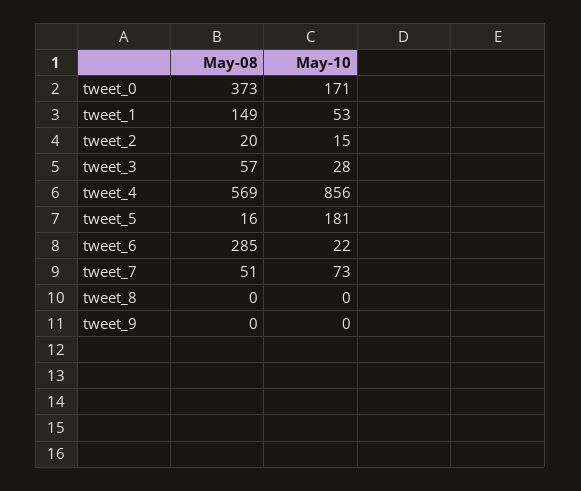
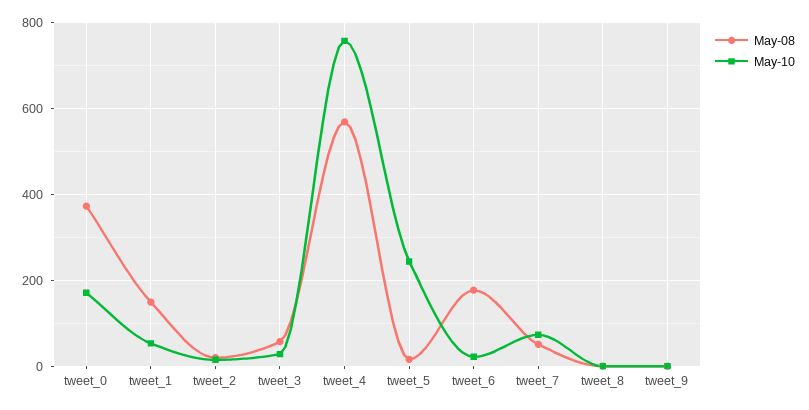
  {
    "May-08": {
      "tweet_0": 373,
      "tweet_1": 149,
      "tweet_2": 20,
      "tweet_3": 57,
      "tweet_4": 569,
      "tweet_5": 16,
-     "tweet_6": 285,
+     "tweet_6": 180,
      "tweet_7": 51,
      "tweet_8": 0,
      "tweet_9": 0
    },
    "May-10": {
      "tweet_0": 171,
      "tweet_1": 53,
      "tweet_2": 15,
      "tweet_3": 28,
-     "tweet_4": 856,
+     "tweet_4": 760,
-     "tweet_5": 181,
+     "tweet_5": 240,
      "tweet_6": 22,
      "tweet_7": 73,
      "tweet_8": 0,
      "tweet_9": 0
    }
  }

